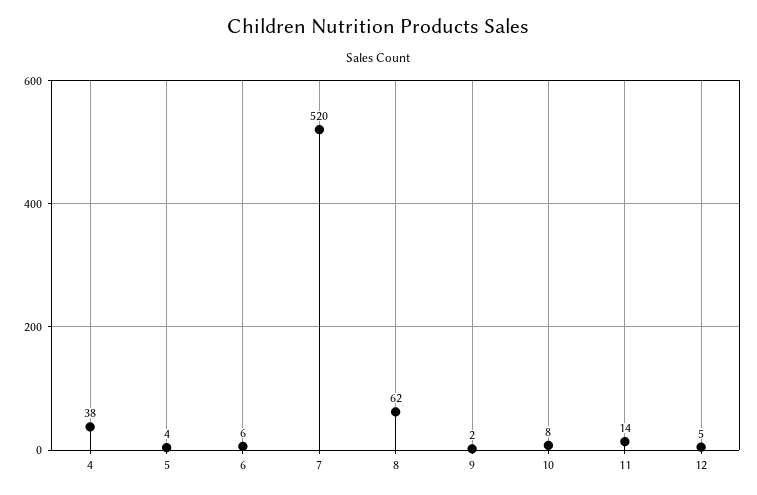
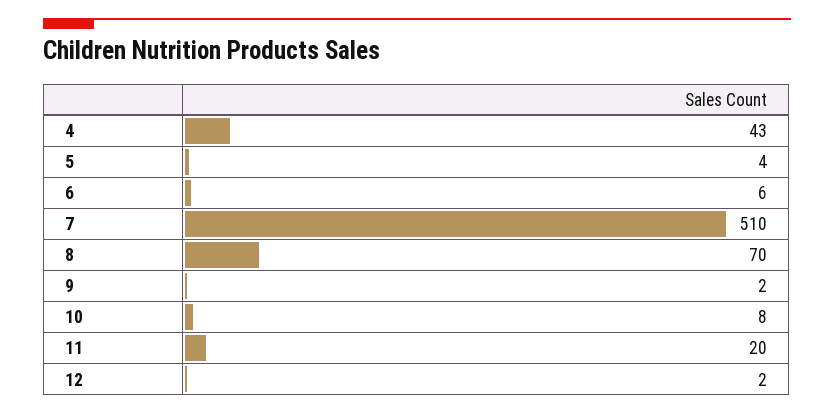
  {
-   "4": 38,
+   "4": 43,
    "5": 4,
    "6": 6,
-   "7": 520,
+   "7": 510,
-   "8": 62,
+   "8": 70,
    "9": 2,
    "10": 8,
-   "11": 14,
+   "11": 20,
-   "12": 5
+   "12": 2
  }

